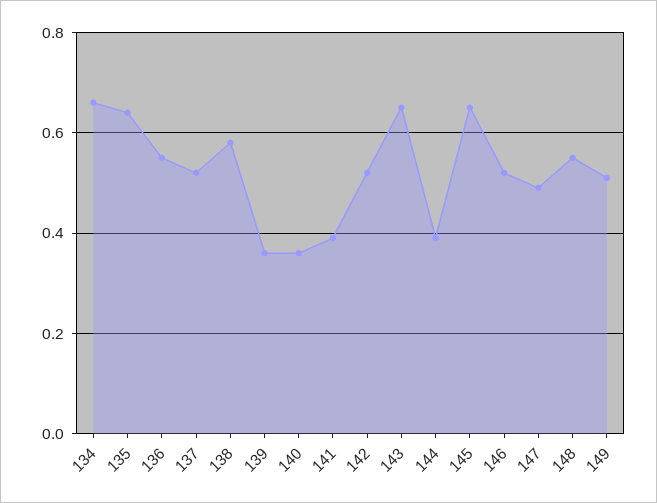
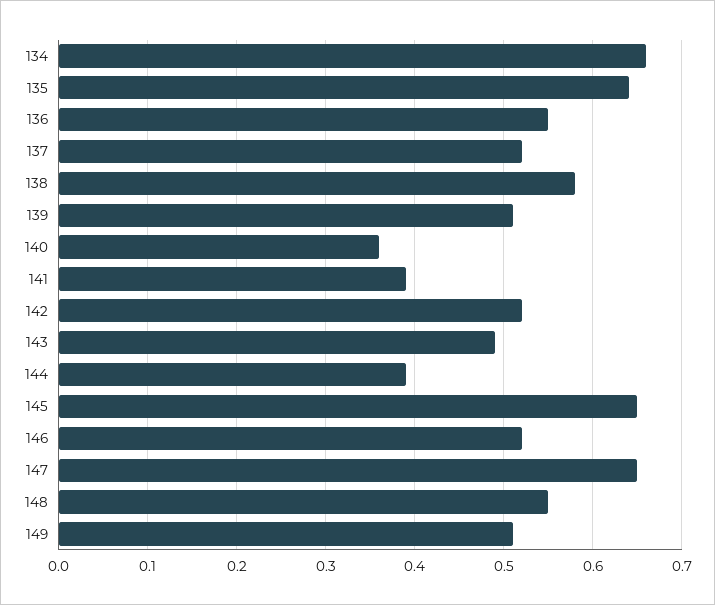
  {
    "134": 0.66,
    "135": 0.64,
    "136": 0.55,
    "137": 0.52,
    "138": 0.58,
-   "139": 0.35,
+   "139": 0.51,
    "140": 0.36,
    "141": 0.39,
    "142": 0.52,
-   "143": 0.65,
+   "143": 0.49,
    "144": 0.39,
    "145": 0.65,
    "146": 0.52,
-   "147": 0.5,
+   "147": 0.65,
    "148": 0.55,
    "149": 0.51
  }

